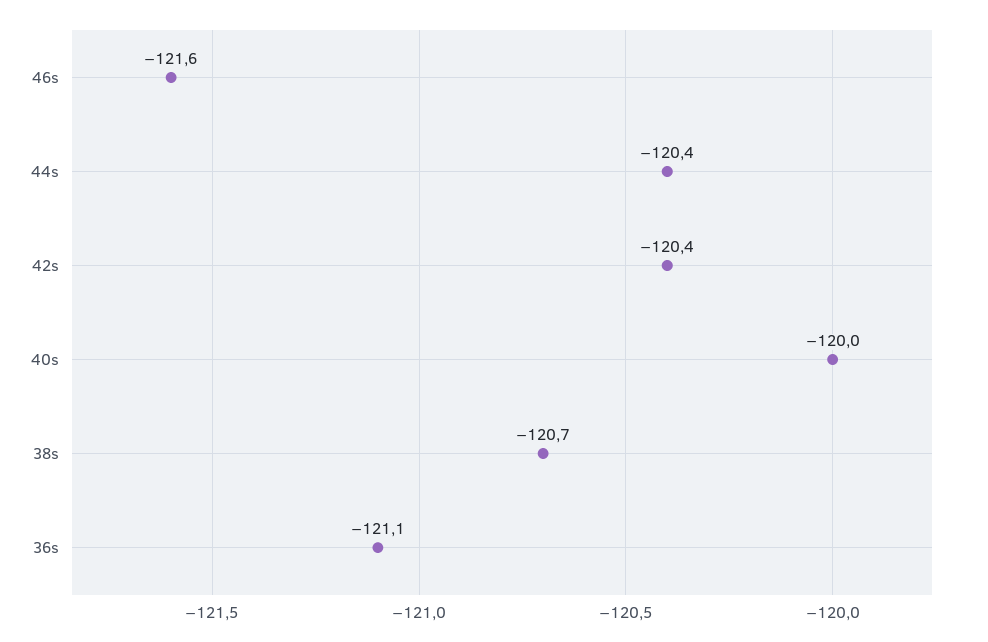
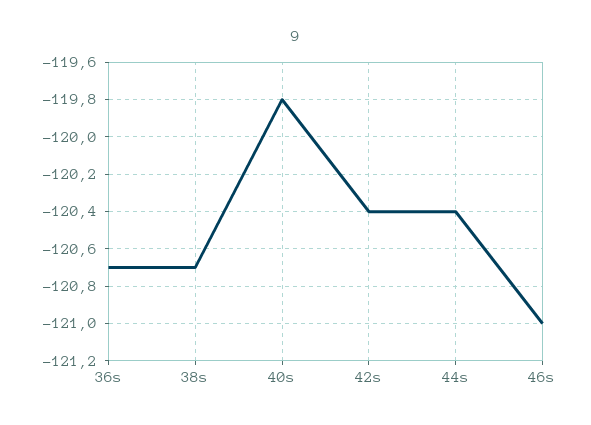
  {
-   "46s": -121.6,
+   "46s": -121,
    "44s": -120.4,
    "42s": -120.4,
-   "40s": -120,
+   "40s": -119.8,
    "38s": -120.7,
-   "36s": -121.1
+   "36s": -120.7
  }

